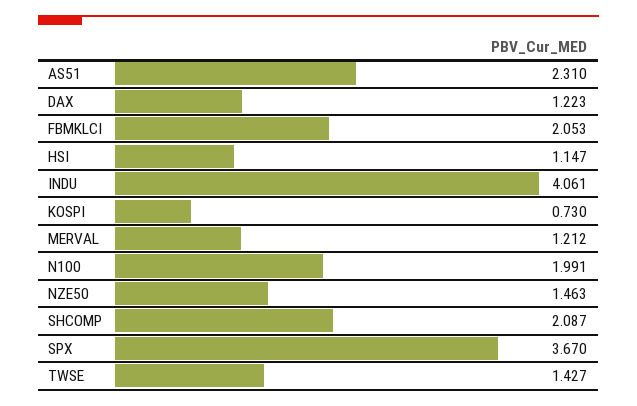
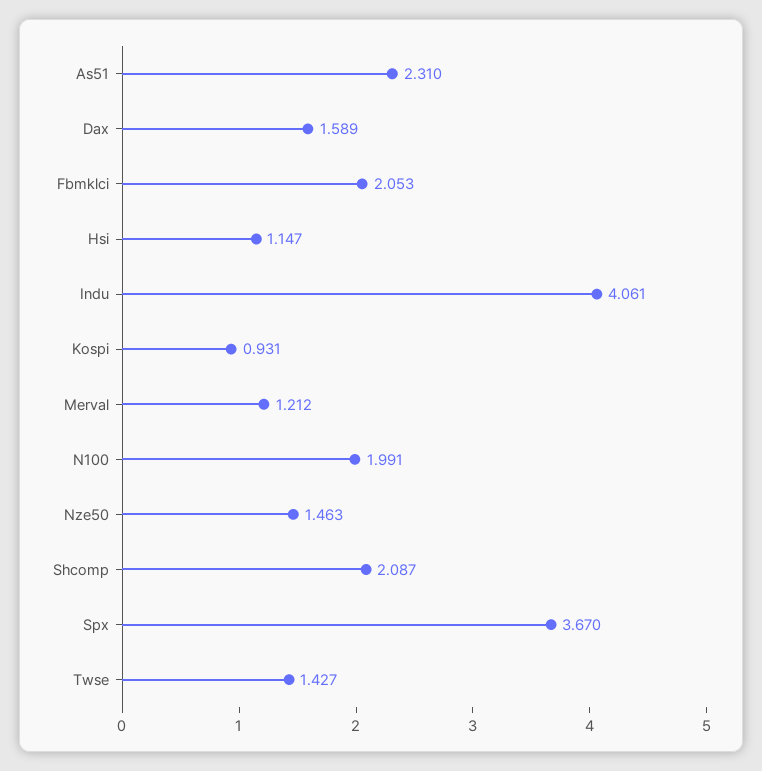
  {
    "AS51": 2.31,
-   "DAX": 1.223,
+   "DAX": 1.589,
    "FBMKLCI": 2.053,
    "HSI": 1.147,
    "INDU": 4.061,
-   "KOSPI": 0.73,
+   "KOSPI": 0.931,
    "MERVAL": 1.212,
    "N100": 1.991,
    "NZE50": 1.463,
    "SHCOMP": 2.087,
    "SPX": 3.67,
    "TWSE": 1.427
  }

